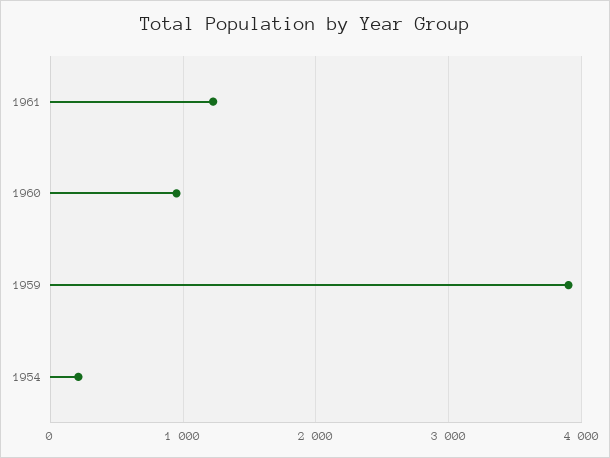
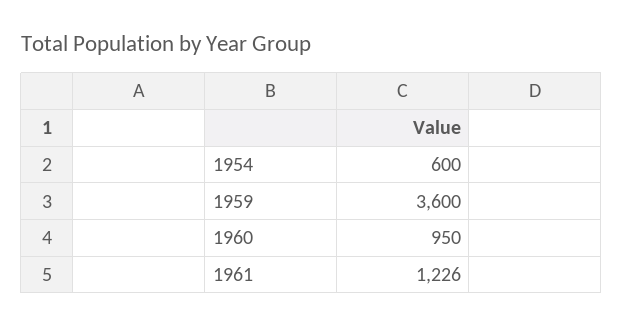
  {
    "1961": 1226,
    "1960": 950,
-   "1959": 3900,
+   "1959": 3600,
-   "1954": 200
+   "1954": 600
  }

